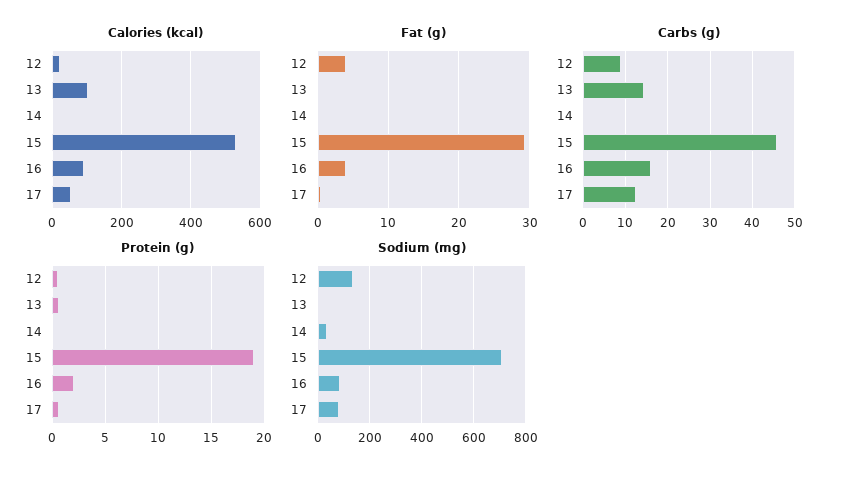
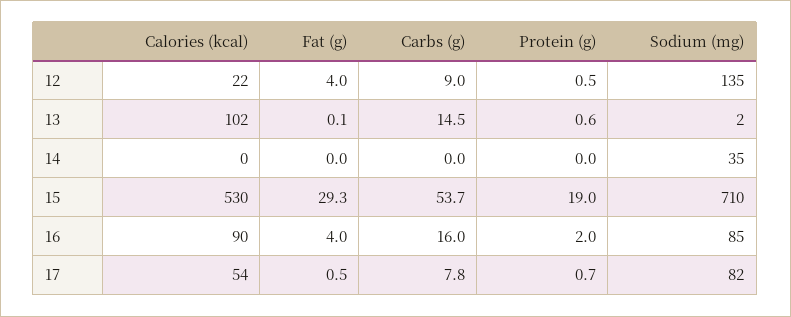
  {
    "Calories (kcal)": {
      "12": 22,
      "13": 102,
      "14": 0,
      "15": 530,
      "16": 90,
      "17": 54
    },
    "Fat (g)": {
      "12": 4,
      "13": 0.1,
      "14": 0,
      "15": 29.3,
      "16": 4,
      "17": 0.5
    },
    "Carbs (g)": {
      "12": 9,
      "13": 14.5,
      "14": 0,
-     "15": 46,
+     "15": 53.7,
      "16": 16,
-     "17": 12
+     "17": 7.8
    },
    "Protein (g)": {
      "12": 0.5,
      "13": 0.6,
      "14": 0,
      "15": 19,
      "16": 2,
      "17": 0.7
    },
    "Sodium (mg)": {
      "12": 135,
      "13": 2,
      "14": 35,
      "15": 710,
      "16": 85,
      "17": 82
    }
  }

